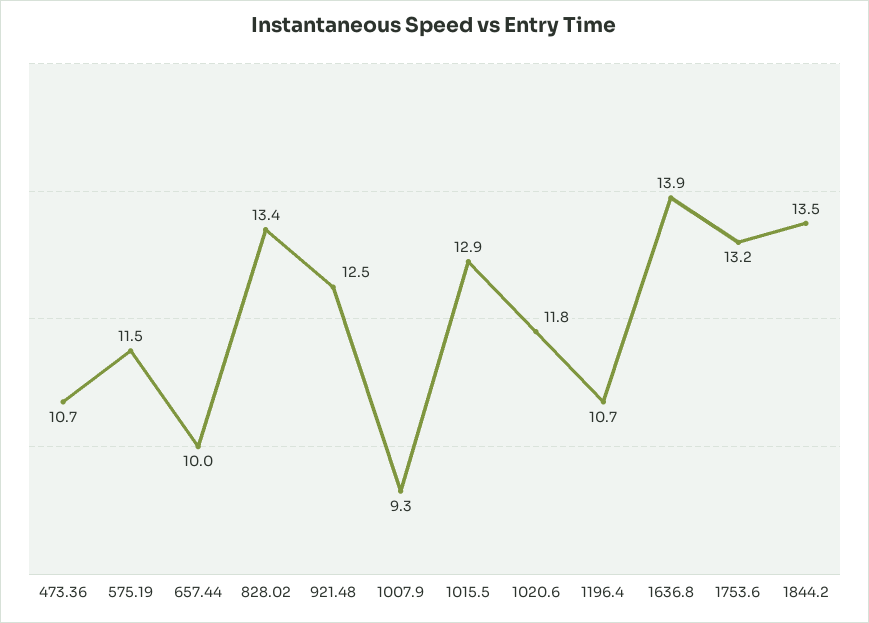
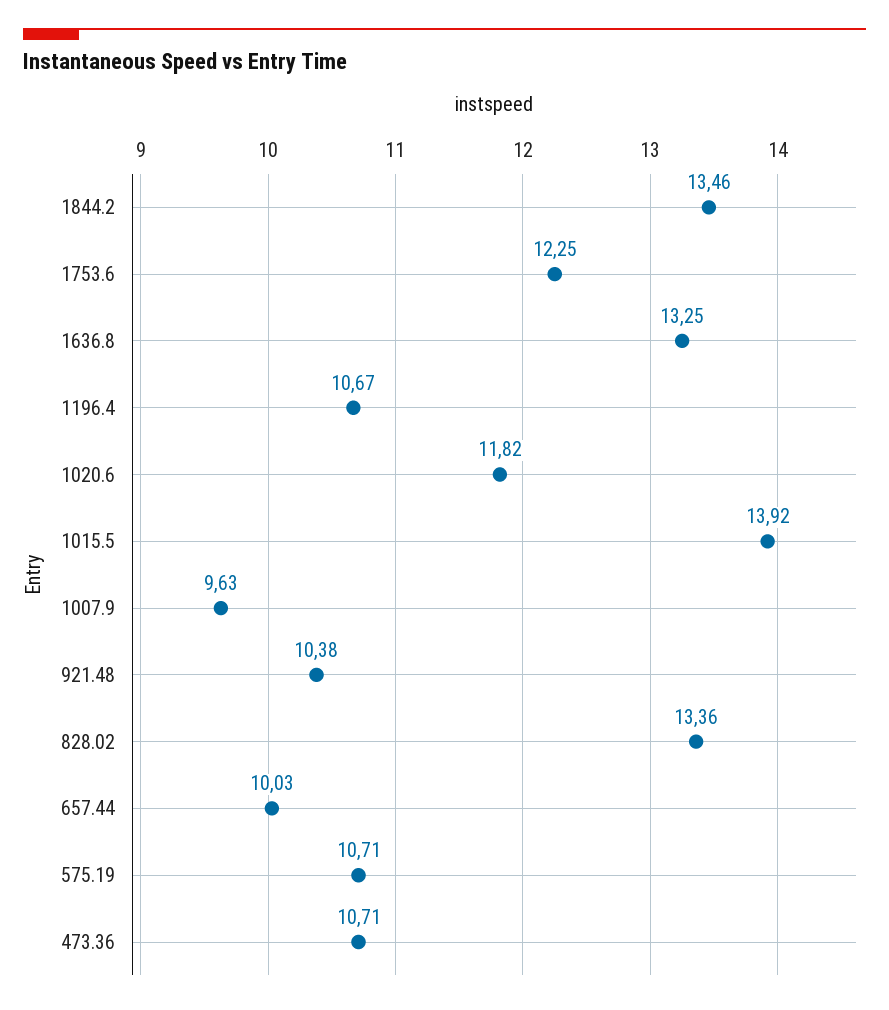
  {
    "473.36": 10.71,
-   "575.19": 11.5,
+   "575.19": 10.71,
    "657.44": 10.03,
    "828.02": 13.36,
-   "921.48": 12.5,
+   "921.48": 10.38,
-   "1007.9": 9.3,
+   "1007.9": 9.63,
-   "1015.5": 12.9,
+   "1015.5": 13.92,
    "1020.6": 11.82,
    "1196.4": 10.67,
-   "1636.8": 13.9,
+   "1636.8": 13.25,
-   "1753.6": 13.2,
+   "1753.6": 12.25,
    "1844.2": 13.46
  }

